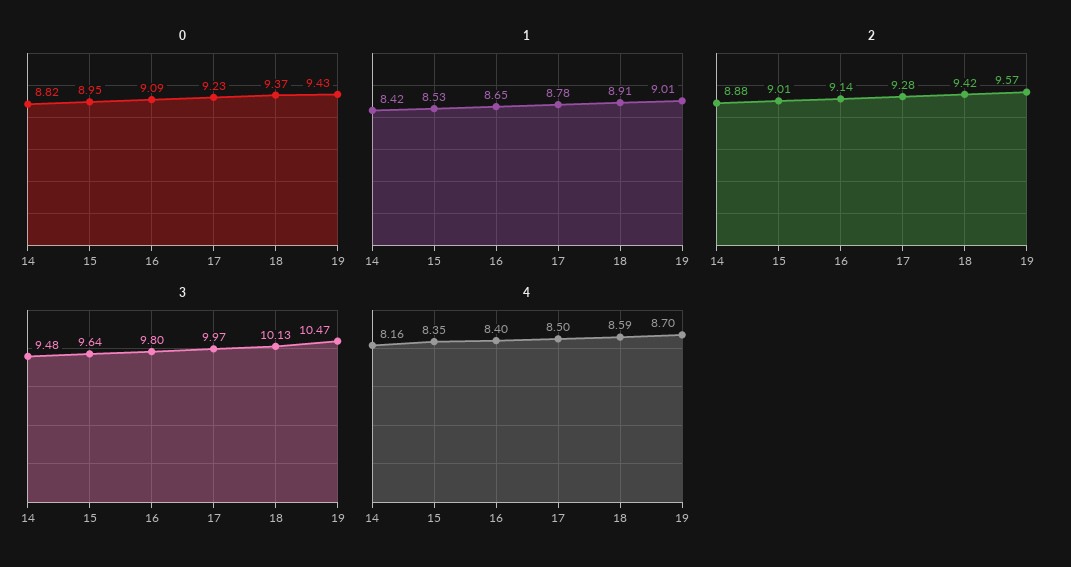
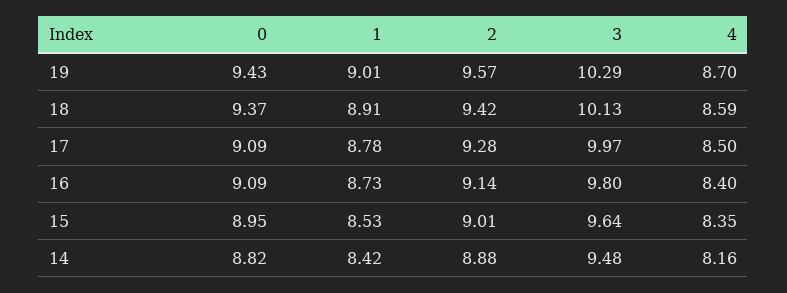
  {
    "0": {
      "14": 8.82,
      "15": 8.95,
      "16": 9.09,
-     "17": 9.23,
+     "17": 9.09,
      "18": 9.37,
      "19": 9.43
    },
    "1": {
      "14": 8.42,
      "15": 8.53,
-     "16": 8.65,
+     "16": 8.73,
      "17": 8.78,
      "18": 8.91,
      "19": 9.01
    },
    "2": {
      "14": 8.88,
      "15": 9.01,
      "16": 9.14,
      "17": 9.28,
      "18": 9.42,
      "19": 9.57
    },
    "3": {
      "14": 9.48,
      "15": 9.64,
      "16": 9.8,
      "17": 9.97,
      "18": 10.13,
-     "19": 10.47
+     "19": 10.29
    },
    "4": {
      "14": 8.16,
      "15": 8.35,
      "16": 8.4,
      "17": 8.5,
      "18": 8.59,
      "19": 8.7
    }
  }

